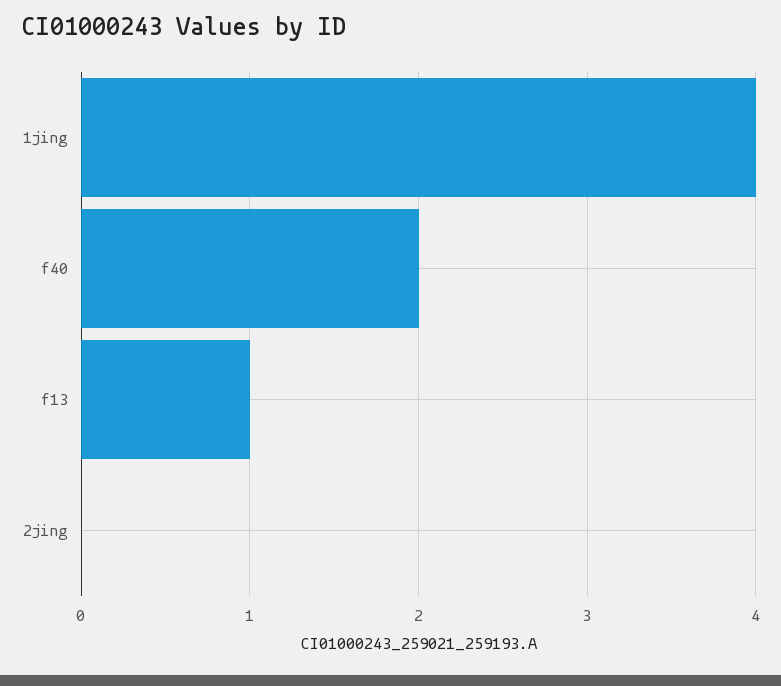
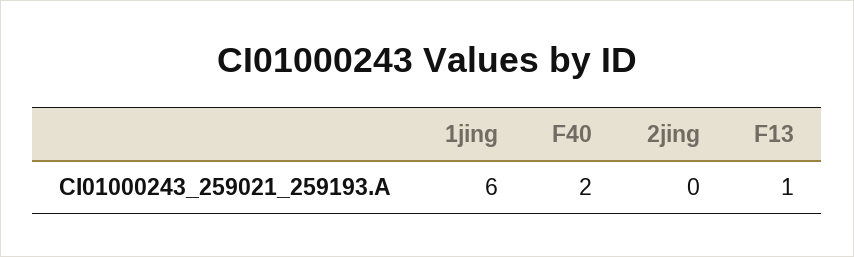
  {
-   "1jing": 4,
+   "1jing": 6,
    "f40": 2,
    "f13": 1,
    "2jing": 0
  }

